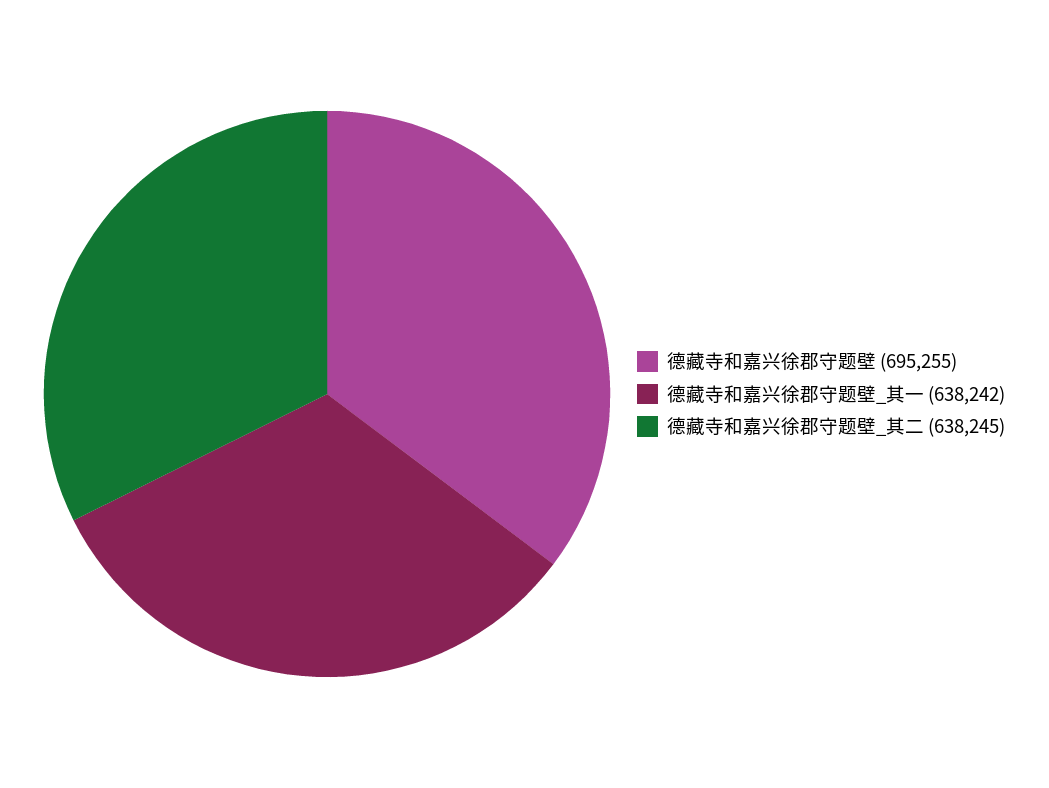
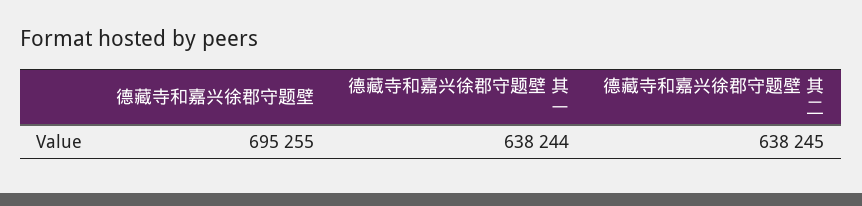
  {
    "德藏寺和嘉兴徐郡守题壁": 695255,
-   "德藏寺和嘉兴徐郡守题壁_其一": 638242,
+   "德藏寺和嘉兴徐郡守题壁_其一": 638244,
    "德藏寺和嘉兴徐郡守题壁_其二": 638245
  }

